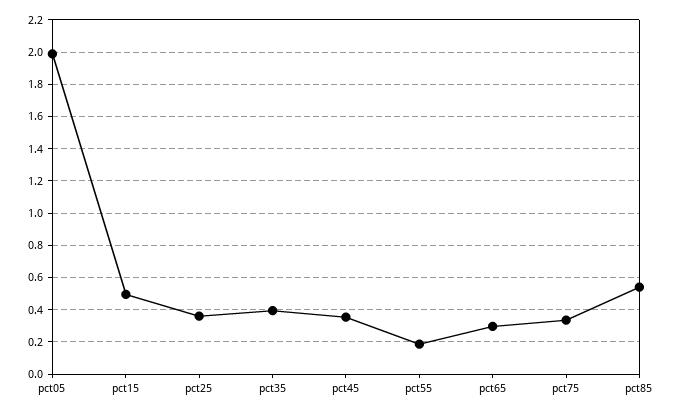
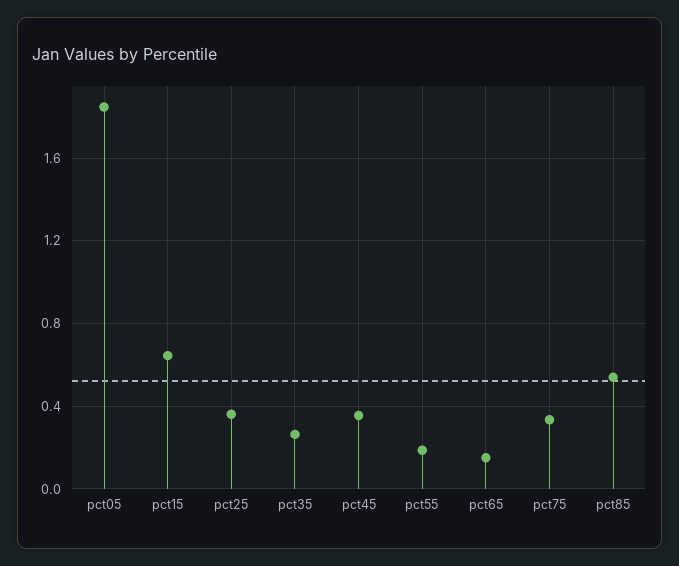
  {
-   "pct05": 2,
+   "pct05": 1.85,
-   "pct15": 0.5,
+   "pct15": 0.65,
    "pct25": 0.35,
-   "pct35": 0.4,
+   "pct35": 0.25,
    "pct45": 0.35,
    "pct55": 0.2,
-   "pct65": 0.3,
+   "pct65": 0.15,
    "pct75": 0.35,
    "pct85": 0.55
  }

